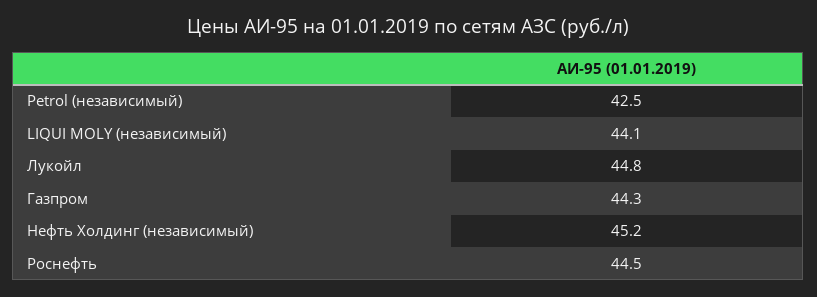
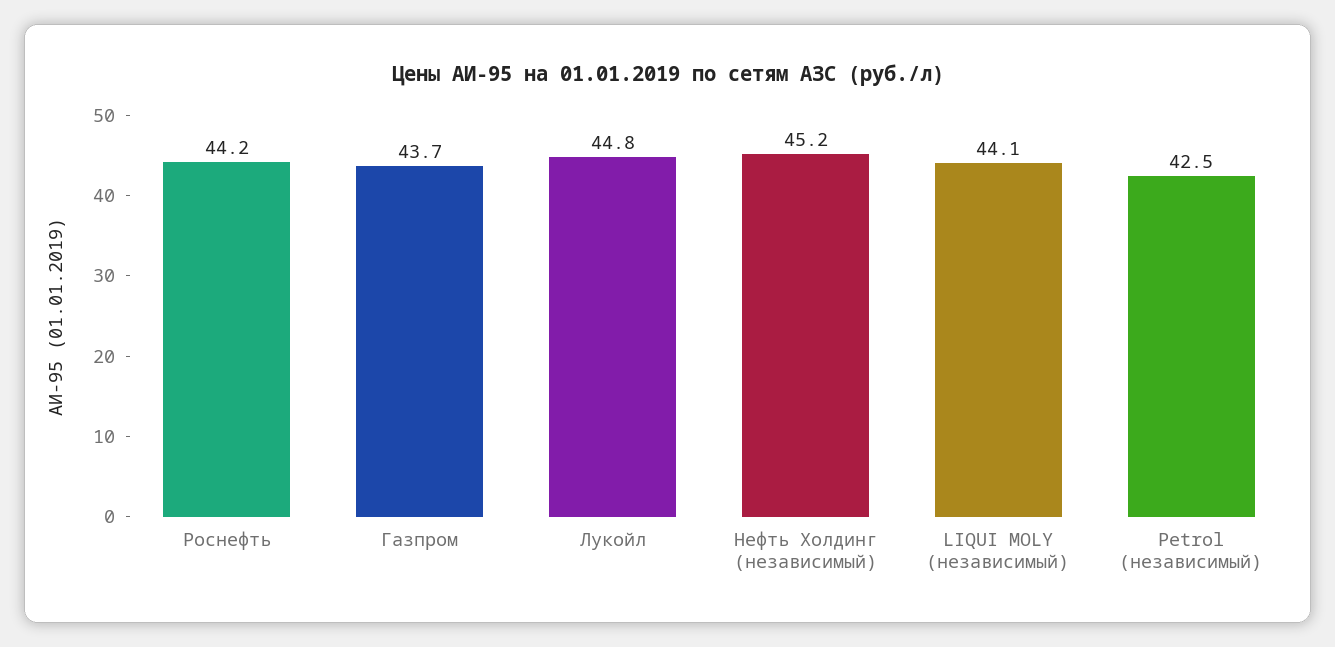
  {
    "Petrol (независимый)": 42.5,
    "LIQUI MOLY (независимый)": 44.1,
    "Лукойл": 44.8,
-   "Газпром": 44.3,
+   "Газпром": 43.7,
    "Нефть Холдинг (независимый)": 45.2,
-   "Роснефть": 44.5
+   "Роснефть": 44.2
  }

